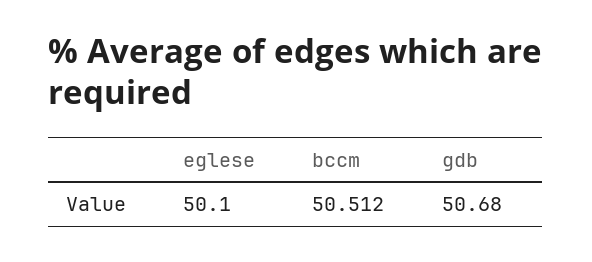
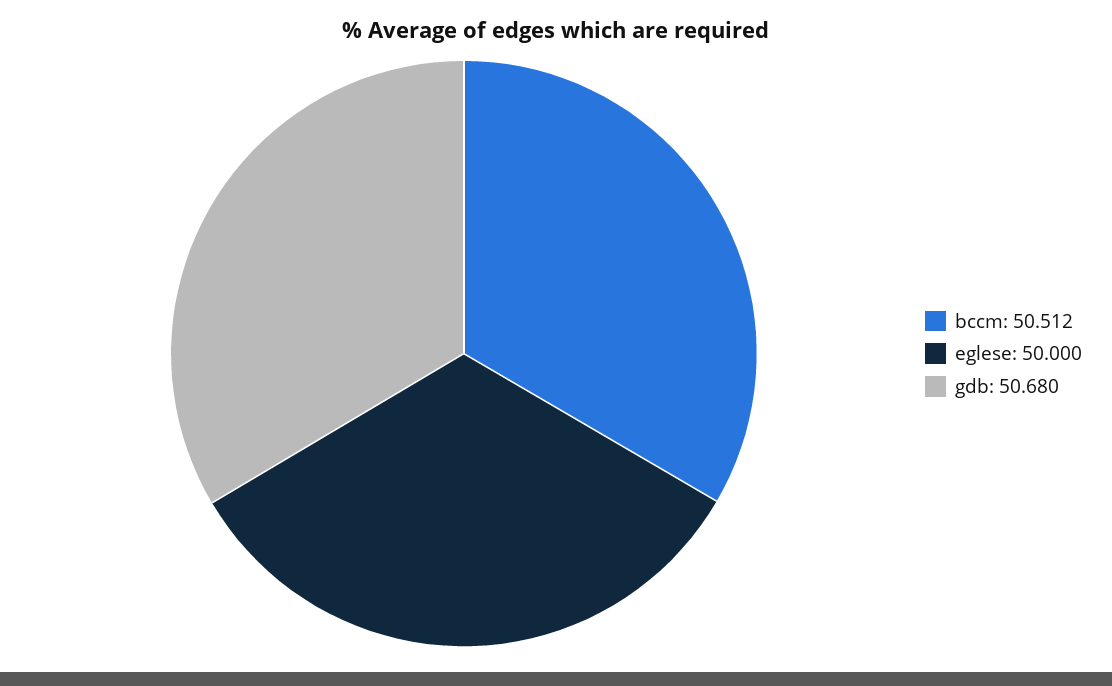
  {
-   "eglese": 50.1,
+   "eglese": 50,
    "bccm": 50.512,
    "gdb": 50.68
  }

